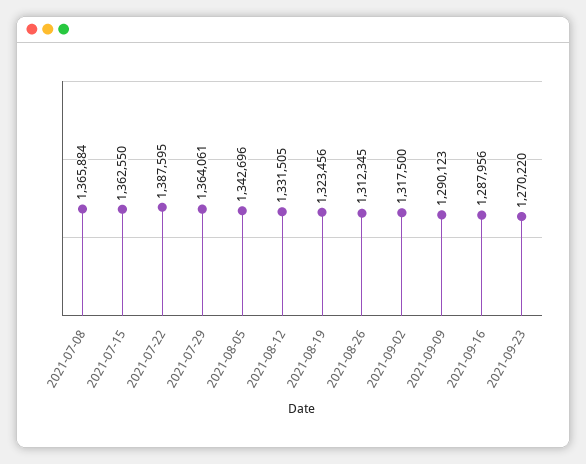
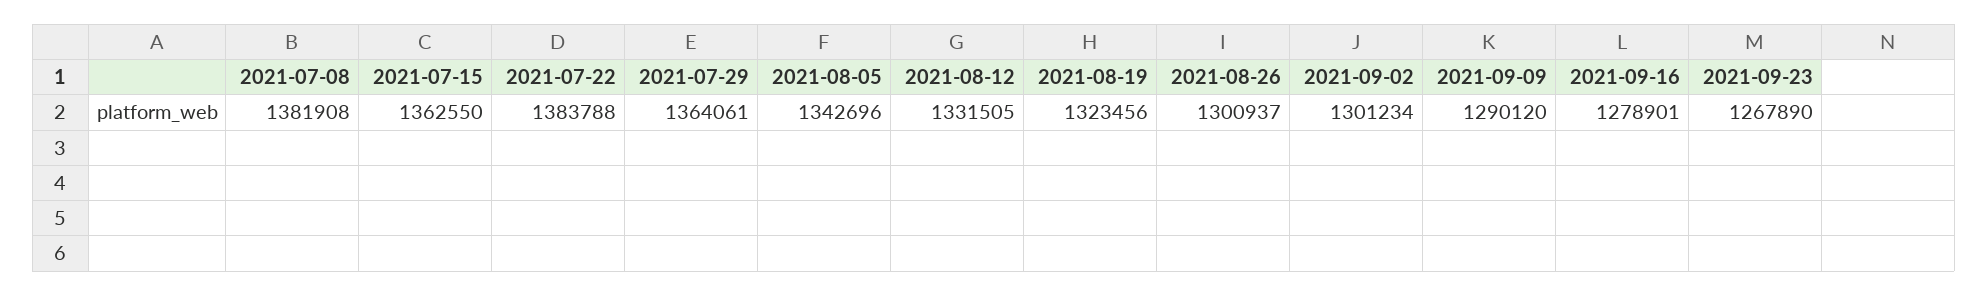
  {
-   "2021-07-08": 1365884,
+   "2021-07-08": 1381908,
    "2021-07-15": 1362550,
-   "2021-07-22": 1387595,
+   "2021-07-22": 1383788,
    "2021-07-29": 1364061,
    "2021-08-05": 1342696,
    "2021-08-12": 1331505,
    "2021-08-19": 1323456,
-   "2021-08-26": 1312345,
+   "2021-08-26": 1300937,
-   "2021-09-02": 1317500,
+   "2021-09-02": 1301234,
-   "2021-09-09": 1290123,
+   "2021-09-09": 1290120,
-   "2021-09-16": 1287956,
+   "2021-09-16": 1278901,
-   "2021-09-23": 1270220
+   "2021-09-23": 1267890
  }

